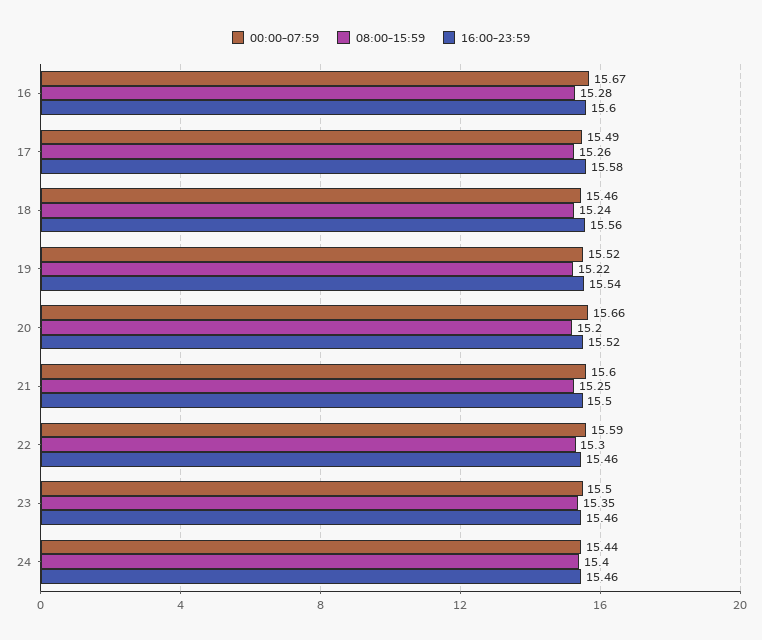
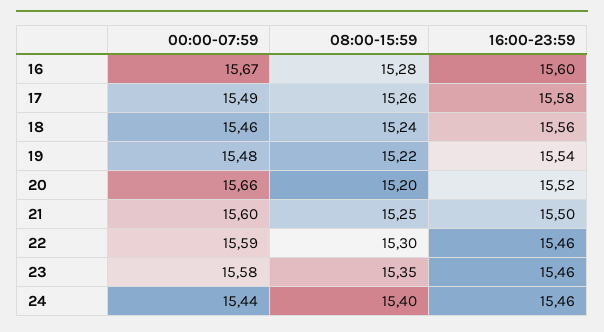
  {
    "00:00-07:59": {
      "16": 15.67,
      "17": 15.49,
      "18": 15.46,
-     "19": 15.52,
+     "19": 15.48,
      "20": 15.66,
      "21": 15.6,
      "22": 15.59,
-     "23": 15.5,
+     "23": 15.58,
      "24": 15.44
    },
    "08:00-15:59": {
      "16": 15.28,
      "17": 15.26,
      "18": 15.24,
      "19": 15.22,
      "20": 15.2,
      "21": 15.25,
      "22": 15.3,
      "23": 15.35,
      "24": 15.4
    },
    "16:00-23:59": {
      "16": 15.6,
      "17": 15.58,
      "18": 15.56,
      "19": 15.54,
      "20": 15.52,
      "21": 15.5,
      "22": 15.46,
      "23": 15.46,
      "24": 15.46
    }
  }

